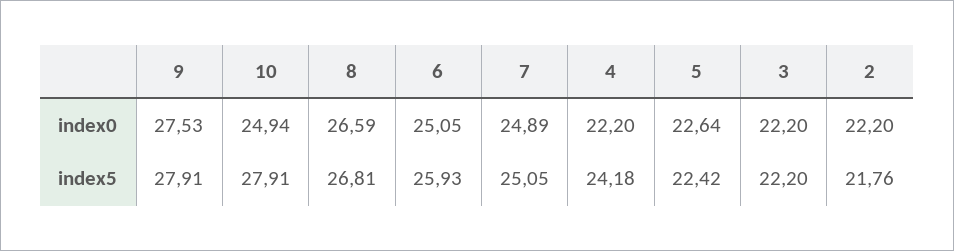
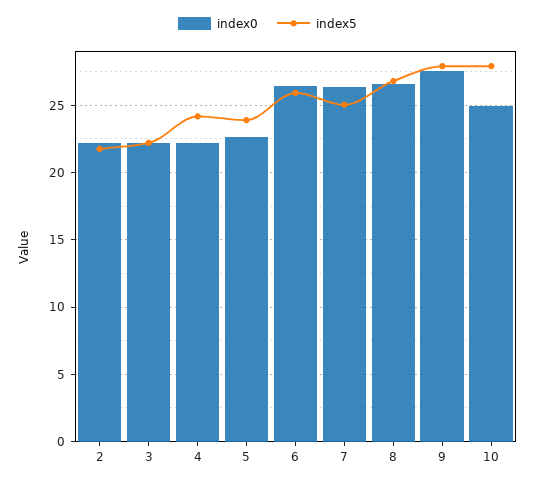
  {
    "index0": {
      "9": 27.53,
      "10": 24.94,
      "8": 26.59,
-     "6": 25.05,
+     "6": 26.5,
-     "7": 24.89,
+     "7": 26.5,
      "4": 22.2,
      "5": 22.64,
      "3": 22.2,
      "2": 22.2
    },
    "index5": {
      "9": 27.91,
      "10": 27.91,
      "8": 26.81,
      "6": 25.93,
      "7": 25.05,
      "4": 24.18,
-     "5": 22.42,
+     "5": 24,
      "3": 22.2,
      "2": 21.76
    }
  }

